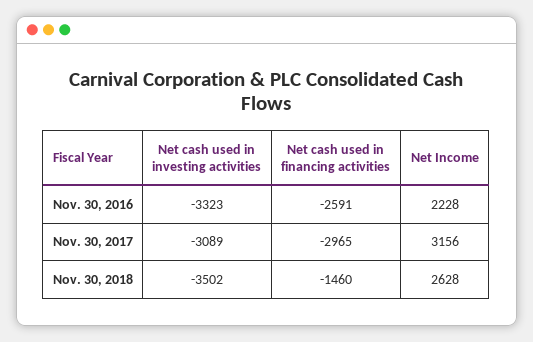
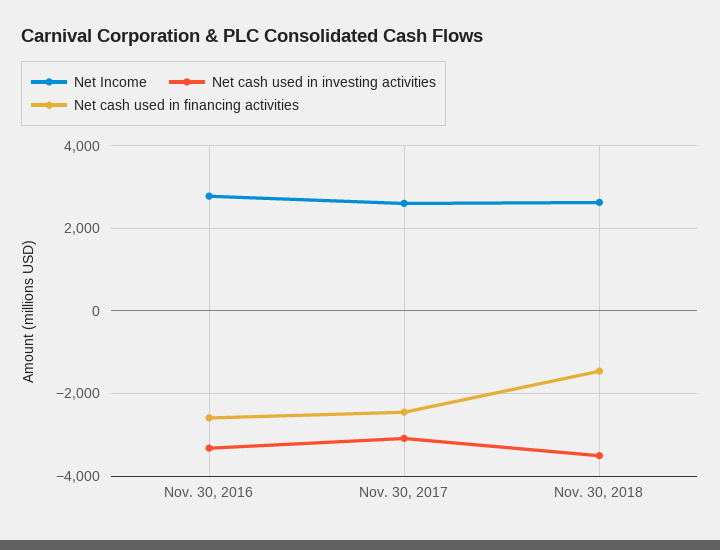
  {
    "Net cash used in investing activities": {
      "Nov. 30, 2016": -3323,
      "Nov. 30, 2017": -3089,
      "Nov. 30, 2018": -3502
    },
    "Net cash used in financing activities": {
      "Nov. 30, 2016": -2591,
-     "Nov. 30, 2017": -2965,
+     "Nov. 30, 2017": -2400,
      "Nov. 30, 2018": -1460
    },
    "Net Income": {
-     "Nov. 30, 2016": 2228,
+     "Nov. 30, 2016": 2800,
-     "Nov. 30, 2017": 3156,
+     "Nov. 30, 2017": 2600,
      "Nov. 30, 2018": 2628
    }
  }

